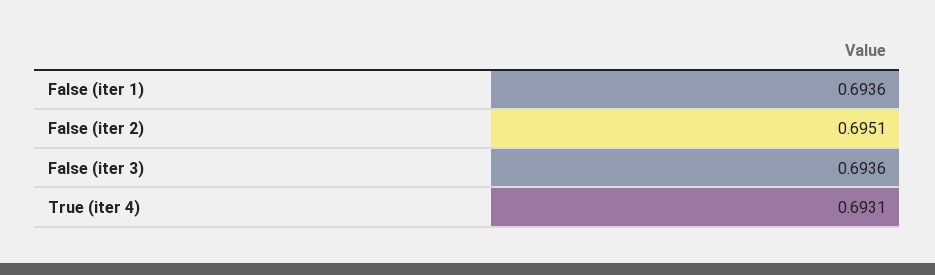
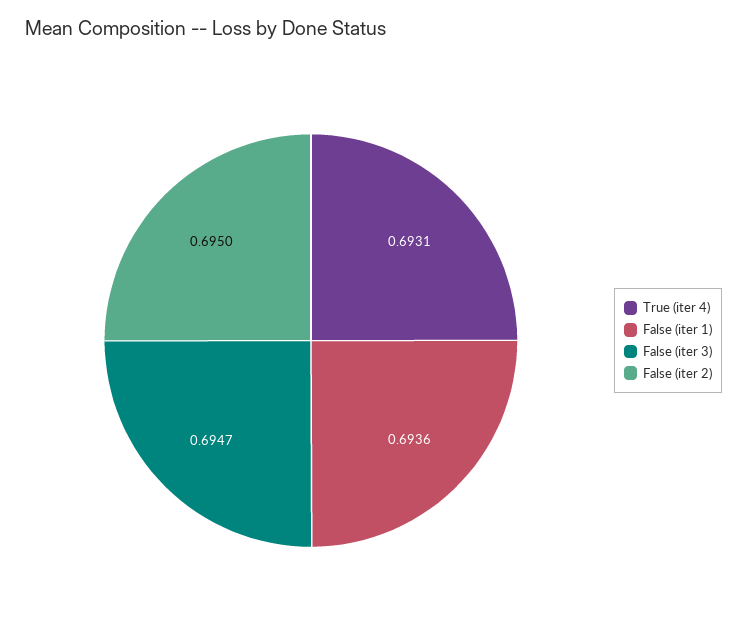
  {
    "False (iter 1)": 0.6936,
-   "False (iter 2)": 0.6951,
+   "False (iter 2)": 0.695,
-   "False (iter 3)": 0.6936,
+   "False (iter 3)": 0.6947,
    "True (iter 4)": 0.6931
  }

